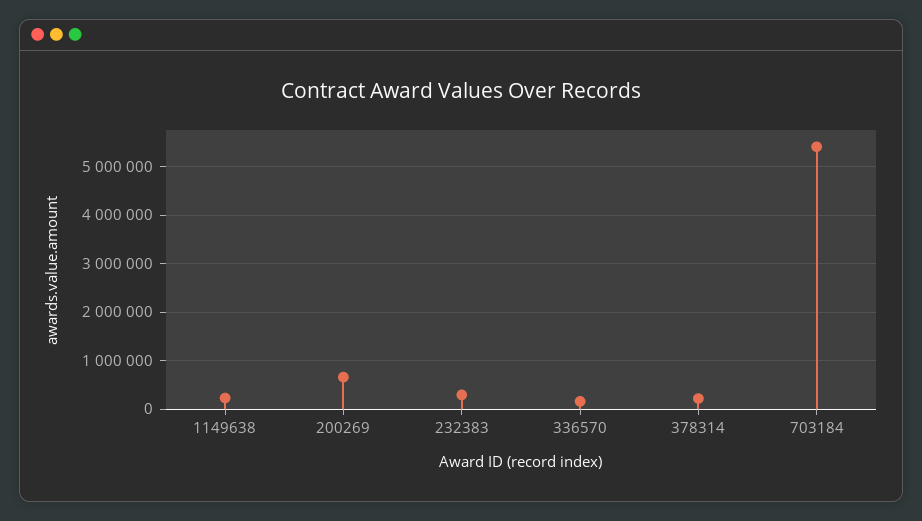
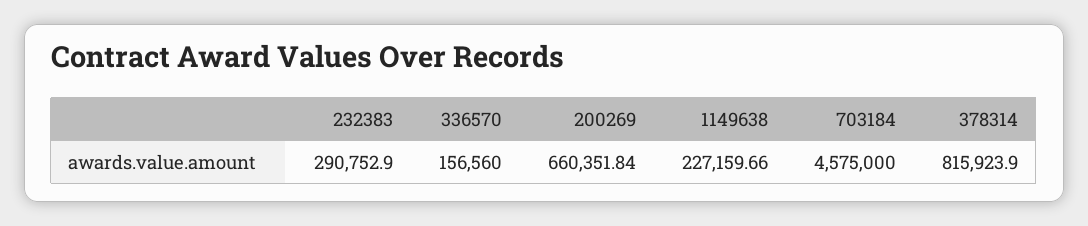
  {
    "1149638": 227159.66,
    "200269": 660351.84,
    "232383": 290752.9,
    "336570": 156560,
-   "378314": 200000,
+   "378314": 815923.9,
-   "703184": 5400000
+   "703184": 4575000
  }

